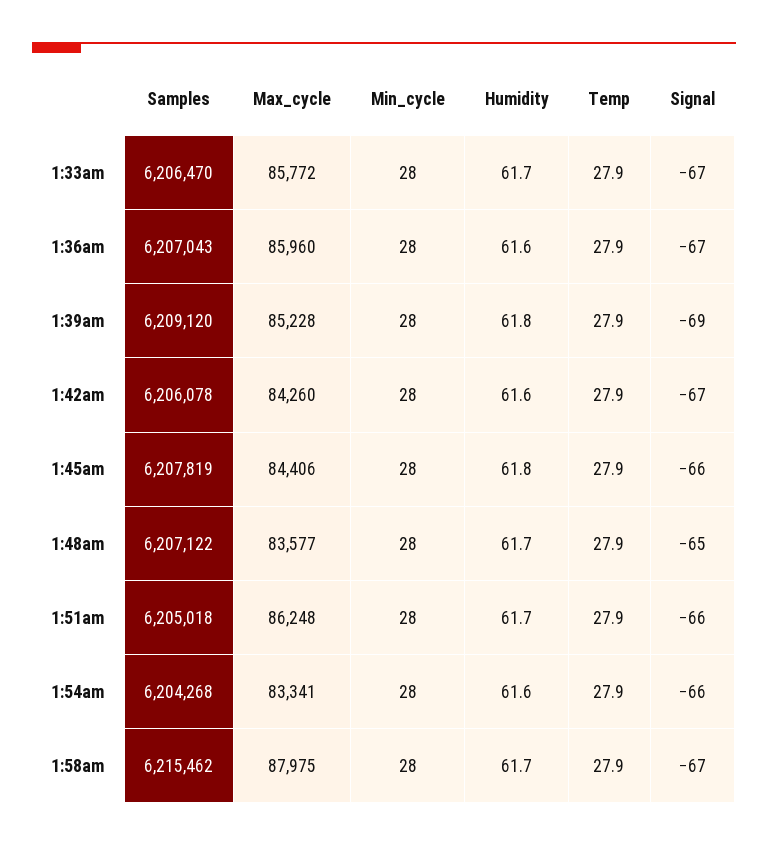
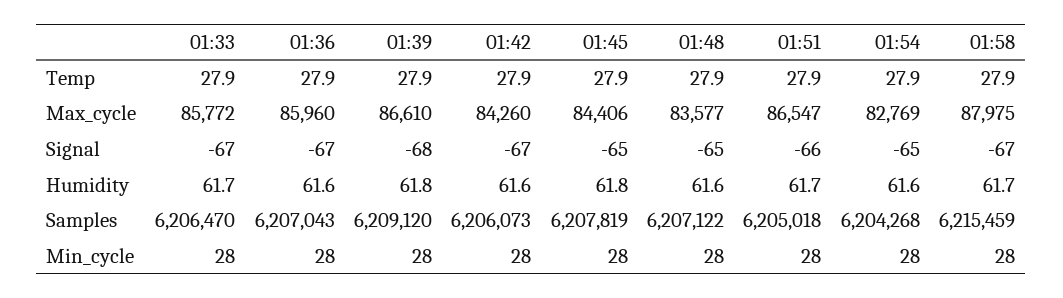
  {
    "Samples": {
      "1:33am": 6206470,
      "1:36am": 6207043,
      "1:39am": 6209120,
-     "1:42am": 6206078,
+     "1:42am": 6206073,
      "1:45am": 6207819,
      "1:48am": 6207122,
      "1:51am": 6205018,
      "1:54am": 6204268,
-     "1:58am": 6215462
+     "1:58am": 6215459
    },
    "Max_cycle": {
      "1:33am": 85772,
      "1:36am": 85960,
-     "1:39am": 85228,
+     "1:39am": 86610,
      "1:42am": 84260,
      "1:45am": 84406,
      "1:48am": 83577,
-     "1:51am": 86248,
+     "1:51am": 86547,
-     "1:54am": 83341,
+     "1:54am": 82769,
      "1:58am": 87975
    },
    "Min_cycle": {
      "1:33am": 28,
      "1:36am": 28,
      "1:39am": 28,
      "1:42am": 28,
      "1:45am": 28,
      "1:48am": 28,
      "1:51am": 28,
      "1:54am": 28,
      "1:58am": 28
    },
    "Humidity": {
      "1:33am": 61.7,
      "1:36am": 61.6,
      "1:39am": 61.8,
      "1:42am": 61.6,
      "1:45am": 61.8,
-     "1:48am": 61.7,
+     "1:48am": 61.6,
      "1:51am": 61.7,
      "1:54am": 61.6,
      "1:58am": 61.7
    },
    "Temp": {
      "1:33am": 27.9,
      "1:36am": 27.9,
      "1:39am": 27.9,
      "1:42am": 27.9,
      "1:45am": 27.9,
      "1:48am": 27.9,
      "1:51am": 27.9,
      "1:54am": 27.9,
      "1:58am": 27.9
    },
    "Signal": {
      "1:33am": -67,
      "1:36am": -67,
-     "1:39am": -69,
+     "1:39am": -68,
      "1:42am": -67,
-     "1:45am": -66,
+     "1:45am": -65,
      "1:48am": -65,
      "1:51am": -66,
-     "1:54am": -66,
+     "1:54am": -65,
      "1:58am": -67
    }
  }

